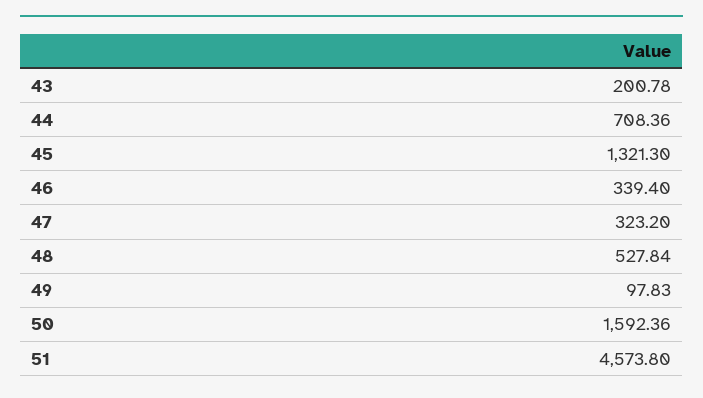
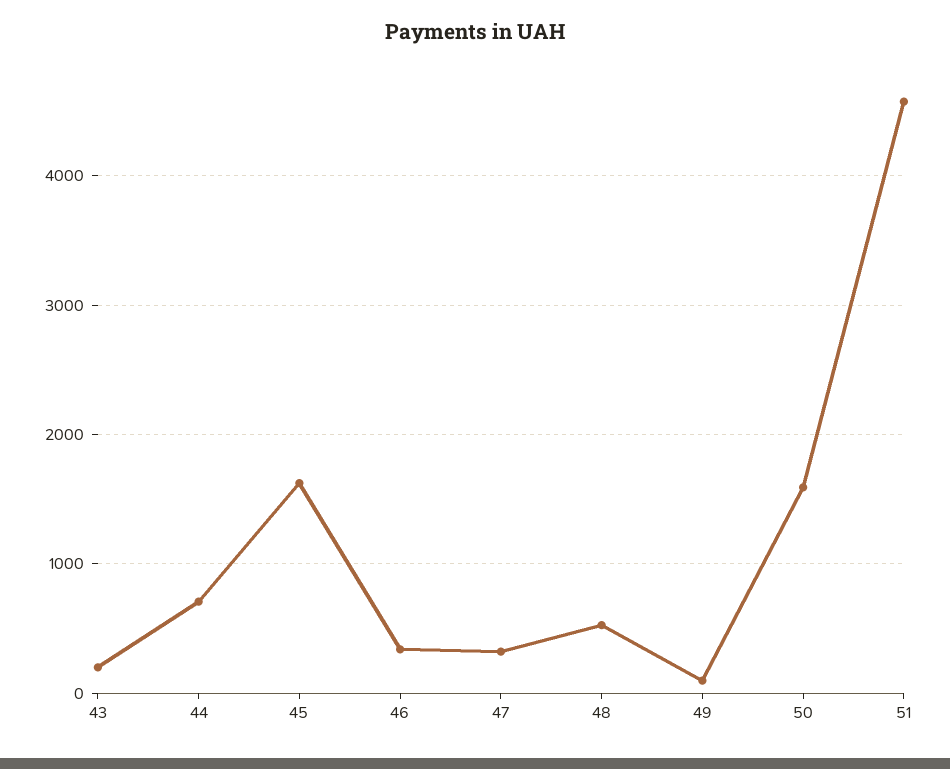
  {
    "43": 200.78,
    "44": 708.36,
-   "45": 1321.3,
+   "45": 1600,
    "46": 339.4,
    "47": 323.2,
    "48": 527.84,
    "49": 97.83,
    "50": 1592.36,
    "51": 4573.8
  }

